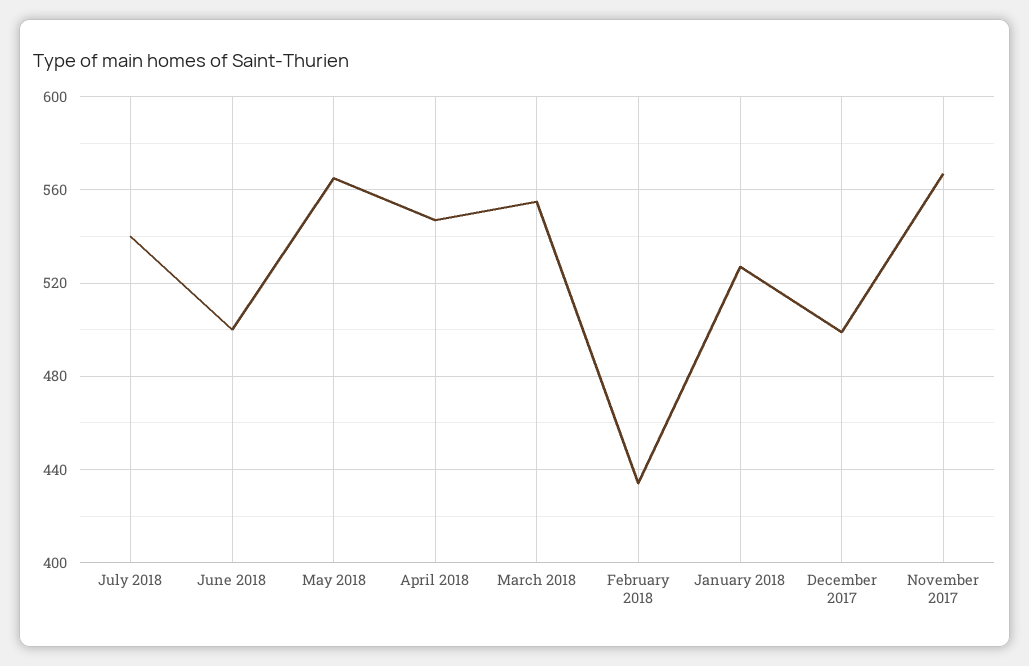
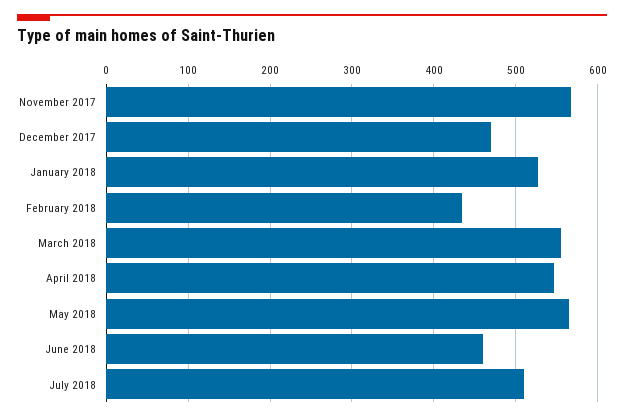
  {
-   "July 2018": 540,
+   "July 2018": 510,
-   "June 2018": 500,
+   "June 2018": 460,
    "May 2018": 565,
    "April 2018": 545,
    "March 2018": 555,
    "February 2018": 435,
    "January 2018": 525,
-   "December 2017": 500,
+   "December 2017": 470,
    "November 2017": 565
  }

